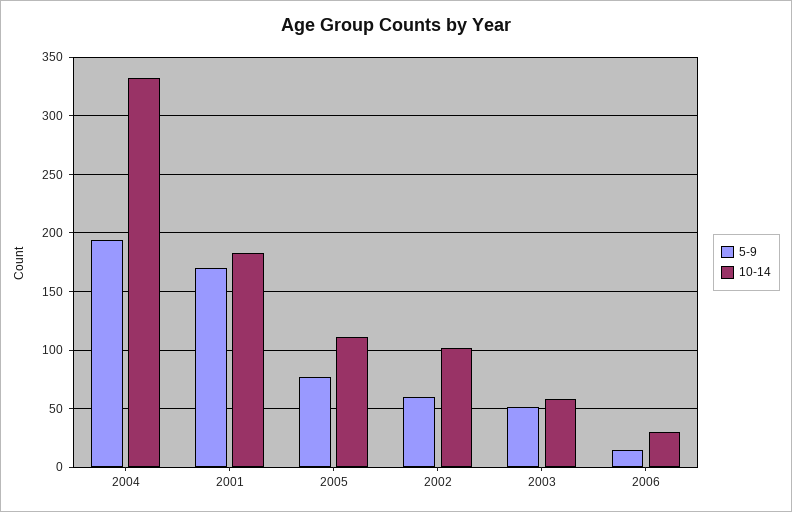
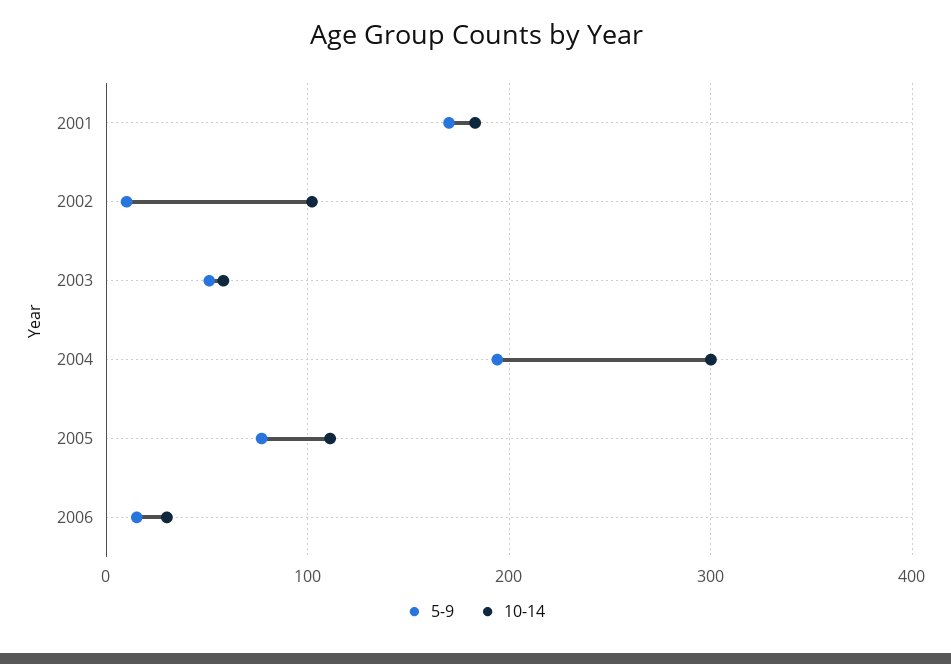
  {
    "5-9": {
      "2004": 190,
      "2001": 170,
      "2005": 80,
-     "2002": 60,
+     "2002": 10,
      "2003": 50,
      "2006": 20
    },
    "10-14": {
-     "2004": 330,
+     "2004": 300,
      "2001": 180,
      "2005": 110,
      "2002": 100,
      "2003": 60,
      "2006": 30
    }
  }

